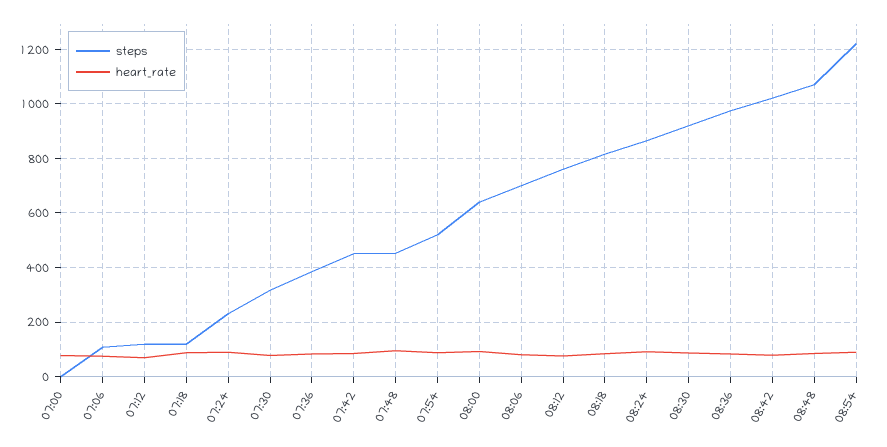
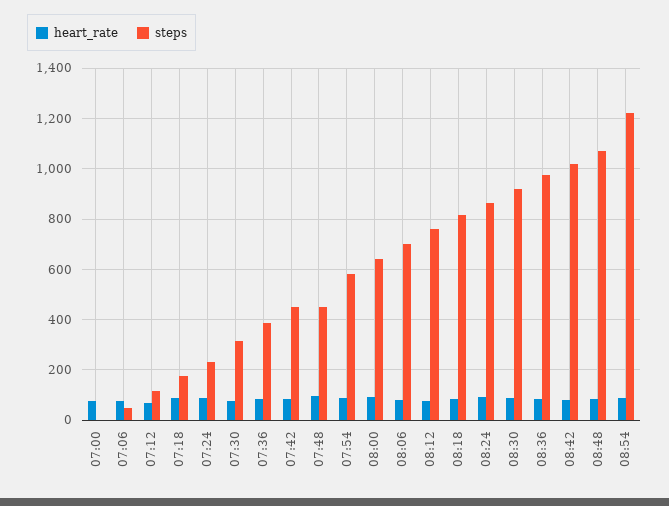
  {
    "steps": {
      "07:00": 0,
-     "07:06": 100,
+     "07:06": 50,
      "07:12": 125,
-     "07:18": 125,
+     "07:18": 175,
      "07:24": 225,
      "07:30": 325,
      "07:36": 375,
      "07:42": 450,
      "07:48": 450,
-     "07:54": 525,
+     "07:54": 575,
      "08:00": 650,
      "08:06": 700,
      "08:12": 750,
      "08:18": 825,
      "08:24": 875,
      "08:30": 925,
      "08:36": 975,
      "08:42": 1025,
      "08:48": 1075,
      "08:54": 1225
    },
    "heart_rate": {
      "07:00": 75,
      "07:06": 75,
      "07:12": 75,
      "07:18": 100,
      "07:24": 100,
      "07:30": 75,
      "07:36": 75,
      "07:42": 75,
      "07:48": 100,
      "07:54": 100,
      "08:00": 100,
      "08:06": 75,
      "08:12": 75,
      "08:18": 75,
      "08:24": 100,
      "08:30": 75,
      "08:36": 75,
      "08:42": 75,
      "08:48": 75,
      "08:54": 100
    }
  }

